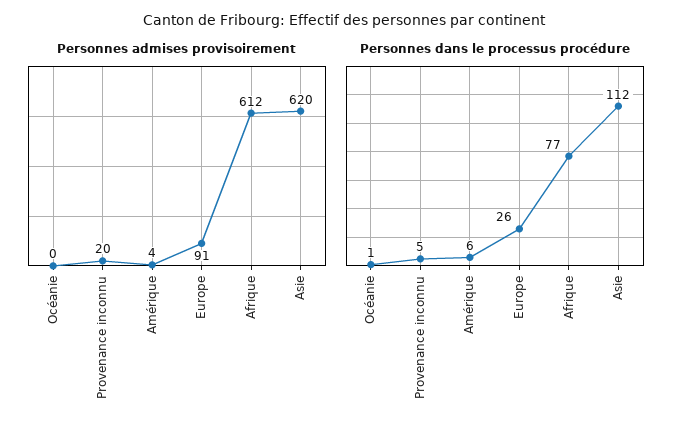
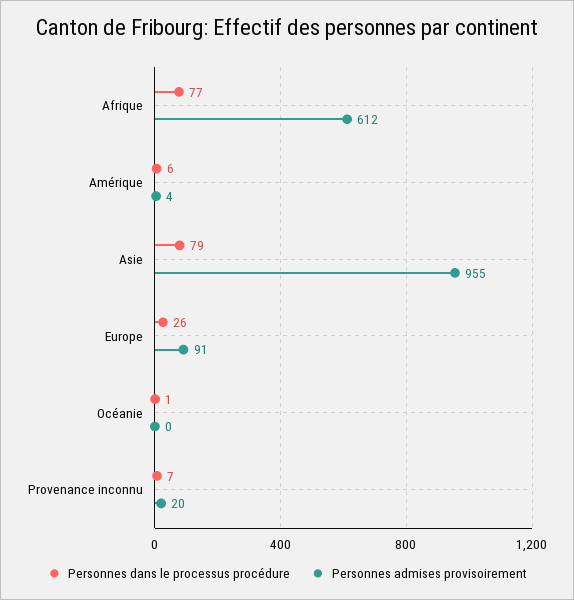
  {
    "Personnes admises provisoirement": {
      "Océanie": 0,
      "Provenance inconnu": 20,
      "Amérique": 4,
      "Europe": 91,
      "Afrique": 612,
-     "Asie": 620
+     "Asie": 955
    },
    "Personnes dans le processus procédure": {
      "Océanie": 1,
-     "Provenance inconnu": 5,
+     "Provenance inconnu": 7,
      "Amérique": 6,
      "Europe": 26,
      "Afrique": 77,
-     "Asie": 112
+     "Asie": 79
    }
  }

